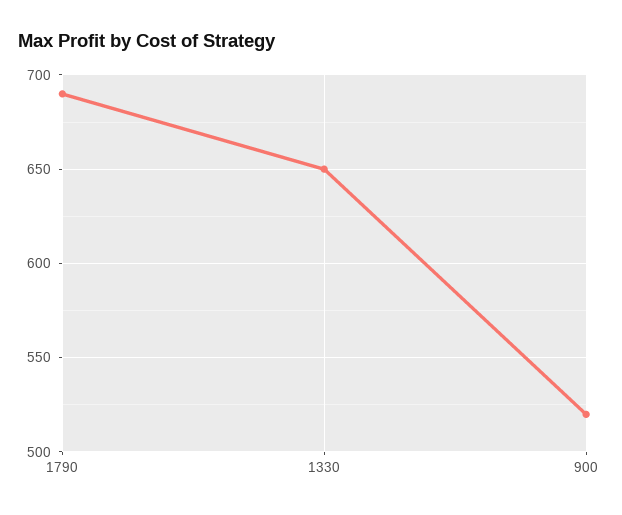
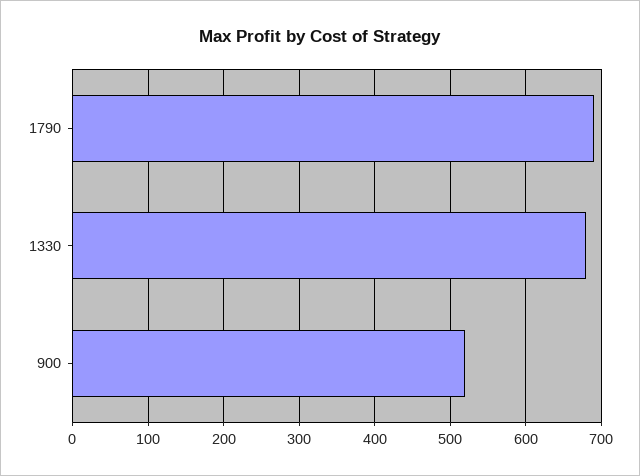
  {
    "1790": 690,
-   "1330": 650,
+   "1330": 680,
    "900": 520
  }

